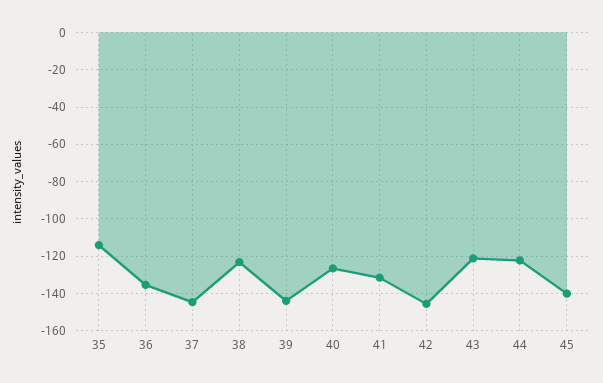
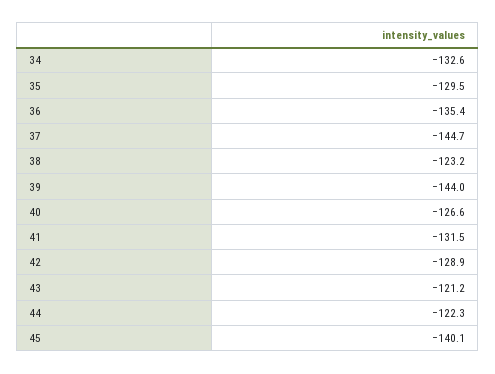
  {
-   "35": -115,
+   "35": -129.5,
    "36": -135.4,
    "37": -144.7,
    "38": -123.2,
    "39": -144,
    "40": -126.6,
    "41": -131.5,
-   "42": -145,
+   "42": -128.9,
    "43": -121.2,
    "44": -122.3,
-   "45": -140.1
+   "45": -140.1,
+   "34": -132.6
  }

